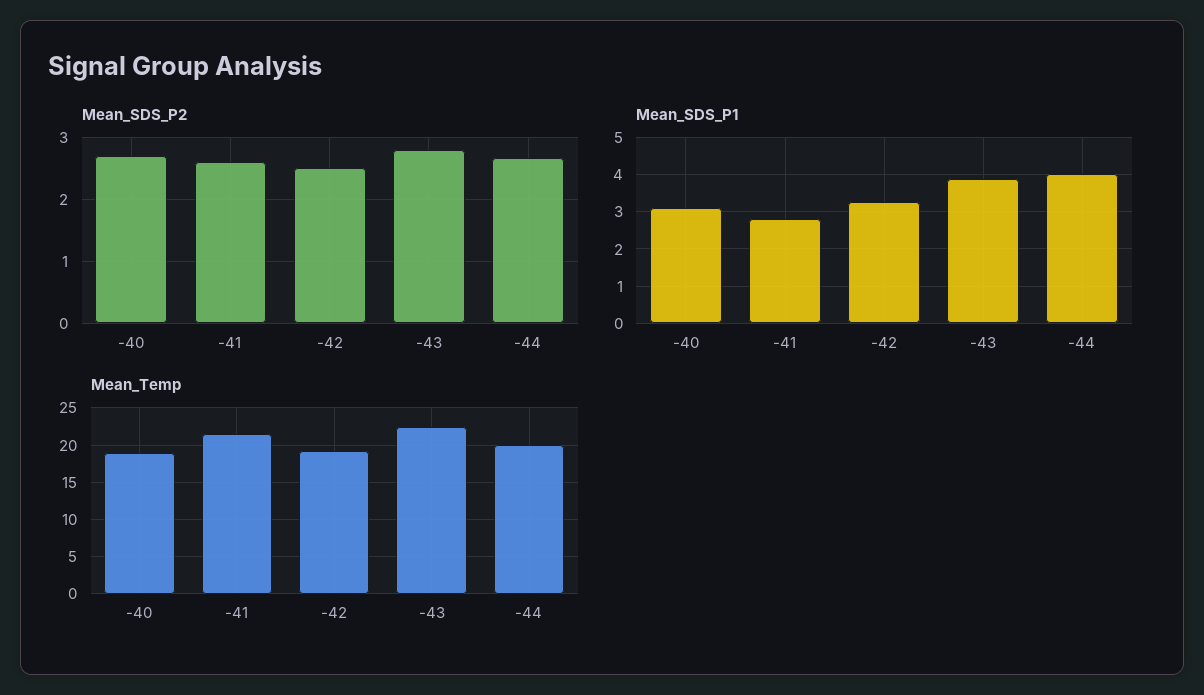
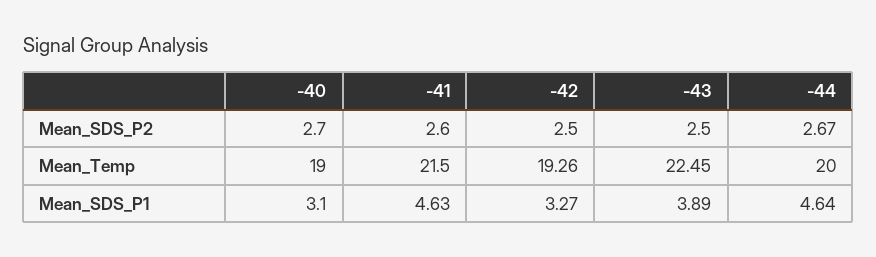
  {
    "Mean_SDS_P2": {
      "-40": 2.7,
      "-41": 2.6,
      "-42": 2.5,
-     "-43": 2.8,
+     "-43": 2.5,
      "-44": 2.67
    },
    "Mean_SDS_P1": {
      "-40": 3.1,
-     "-41": 2.8,
+     "-41": 4.63,
      "-42": 3.27,
      "-43": 3.89,
-     "-44": 4
+     "-44": 4.64
    },
    "Mean_Temp": {
      "-40": 19,
      "-41": 21.5,
      "-42": 19.26,
      "-43": 22.45,
      "-44": 20
    }
  }

